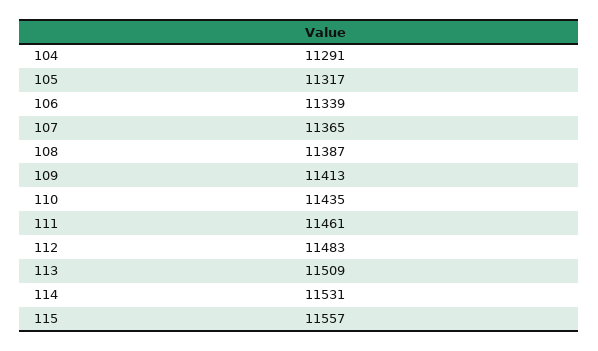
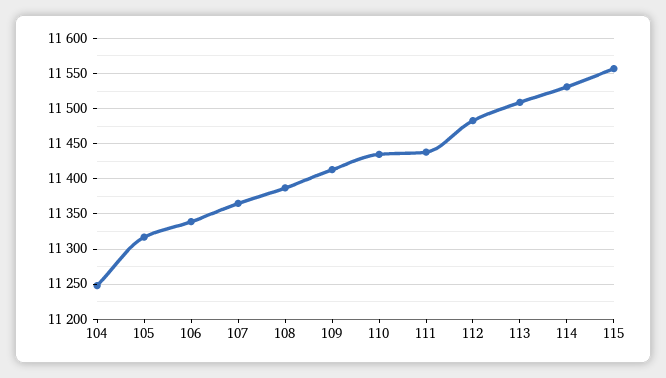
  {
-   "104": 11291,
+   "104": 11250,
    "105": 11317,
    "106": 11339,
    "107": 11365,
    "108": 11387,
    "109": 11413,
    "110": 11435,
-   "111": 11461,
+   "111": 11440,
    "112": 11483,
    "113": 11509,
    "114": 11531,
    "115": 11557
  }

